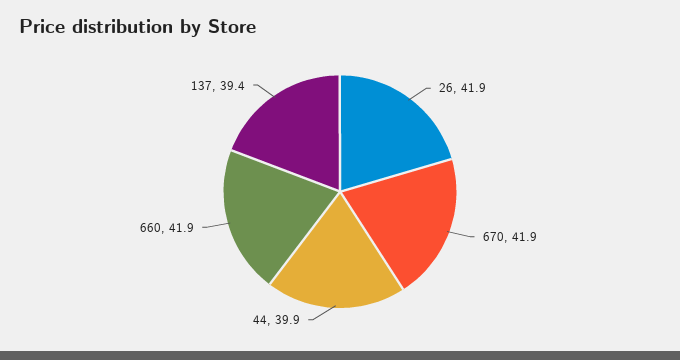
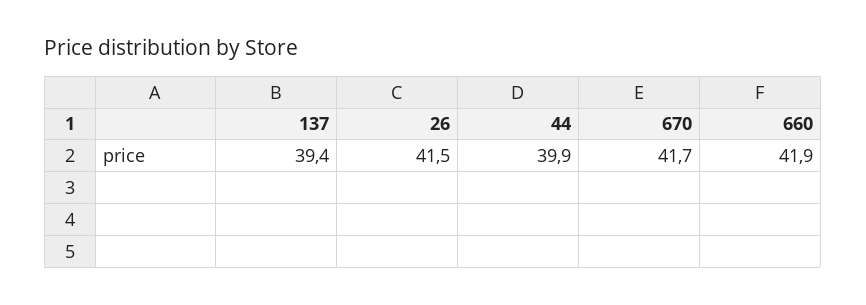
  {
-   "26": 41.9,
+   "26": 41.5,
-   "670": 41.9,
+   "670": 41.7,
    "44": 39.9,
    "660": 41.9,
    "137": 39.4
  }

